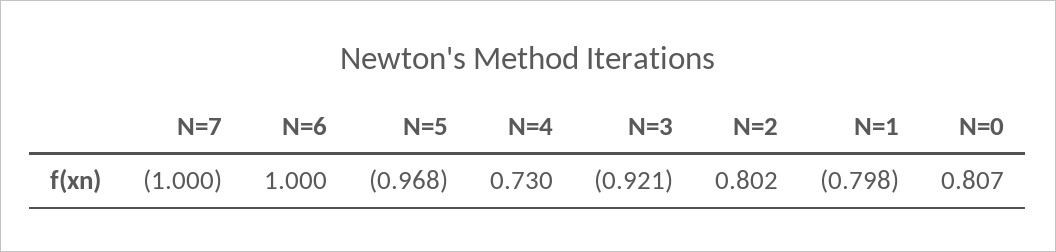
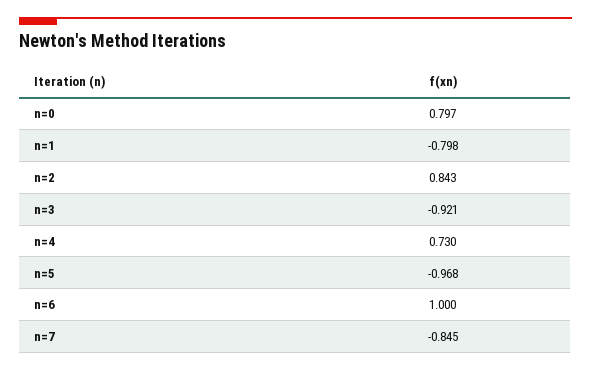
  {
-   "N=7": -1,
+   "N=7": -0.845,
    "N=6": 1,
    "N=5": -0.968,
    "N=4": 0.73,
    "N=3": -0.921,
-   "N=2": 0.802,
+   "N=2": 0.843,
    "N=1": -0.798,
-   "N=0": 0.807
+   "N=0": 0.797
  }

